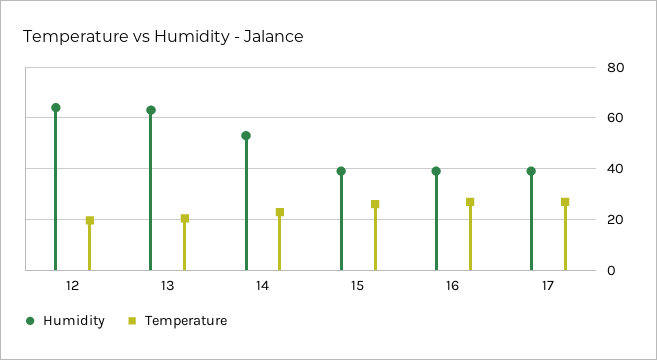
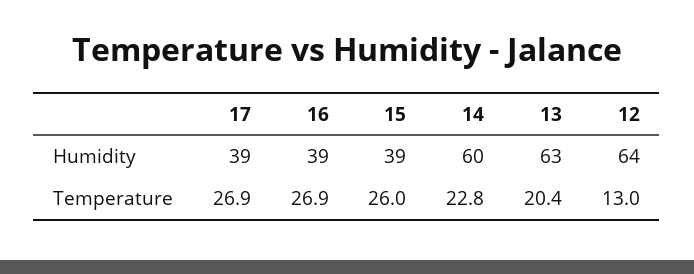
  {
    "Humidity": {
      "12": 64,
      "13": 63,
-     "14": 52.5,
+     "14": 60,
      "15": 39,
      "16": 39,
      "17": 39
    },
    "Temperature": {
-     "12": 20,
+     "12": 13,
      "13": 20.4,
      "14": 22.8,
      "15": 26,
      "16": 26.9,
      "17": 26.9
    }
  }

